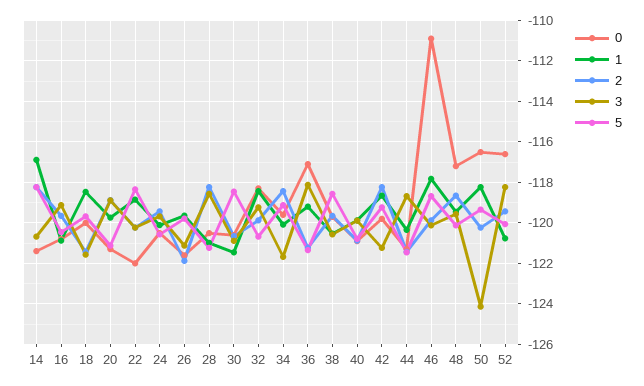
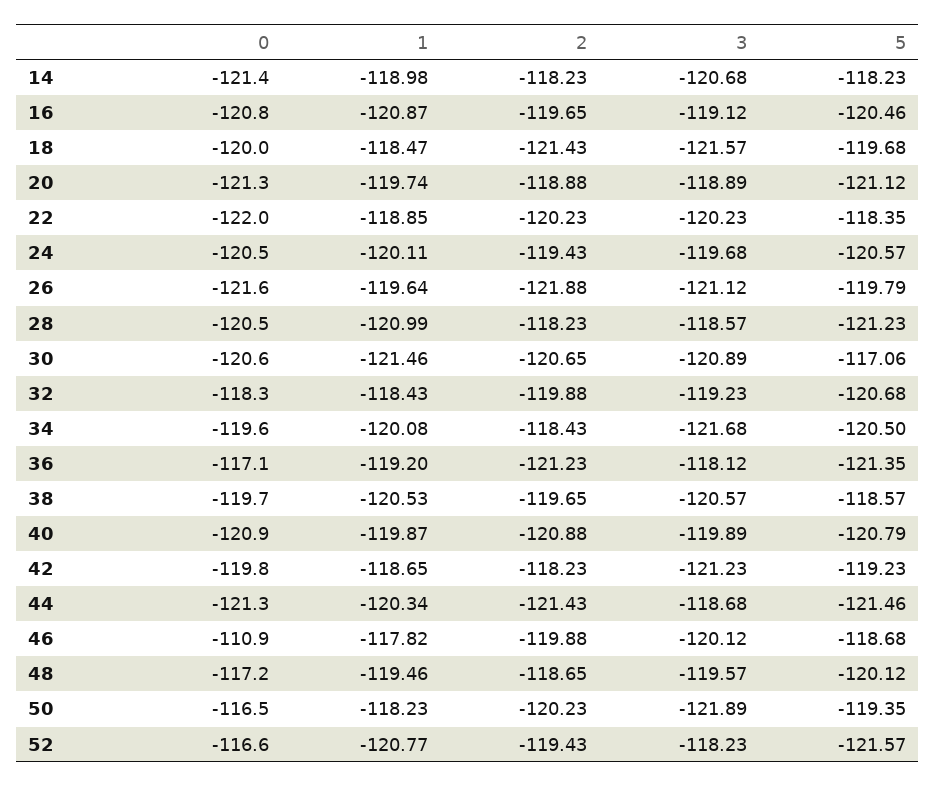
  {
    "0": {
      "14": -121.4,
      "16": -120.8,
      "18": -120,
      "20": -121.3,
      "22": -122,
      "24": -120.5,
      "26": -121.6,
      "28": -120.5,
      "30": -120.6,
      "32": -118.3,
      "34": -119.6,
      "36": -117.1,
      "38": -119.7,
      "40": -120.9,
      "42": -119.8,
      "44": -121.3,
      "46": -110.9,
      "48": -117.2,
      "50": -116.5,
      "52": -116.6
    },
    "1": {
-     "14": -117,
+     "14": -118.98,
      "16": -120.87,
      "18": -118.47,
      "20": -119.74,
      "22": -118.85,
      "24": -120.11,
      "26": -119.64,
      "28": -120.99,
      "30": -121.46,
      "32": -118.43,
      "34": -120.08,
      "36": -119.2,
      "38": -120.53,
      "40": -119.87,
      "42": -118.65,
      "44": -120.34,
      "46": -117.82,
      "48": -119.46,
      "50": -118.23,
      "52": -120.77
    },
    "2": {
      "14": -118.23,
      "16": -119.65,
      "18": -121.43,
      "20": -118.88,
      "22": -120.23,
      "24": -119.43,
      "26": -121.88,
      "28": -118.23,
      "30": -120.65,
      "32": -119.88,
      "34": -118.43,
      "36": -121.23,
      "38": -119.65,
      "40": -120.88,
      "42": -118.23,
      "44": -121.43,
      "46": -119.88,
      "48": -118.65,
      "50": -120.23,
      "52": -119.43
    },
    "3": {
      "14": -120.68,
      "16": -119.12,
      "18": -121.57,
      "20": -118.89,
      "22": -120.23,
      "24": -119.68,
      "26": -121.12,
      "28": -118.57,
      "30": -120.89,
      "32": -119.23,
      "34": -121.68,
      "36": -118.12,
      "38": -120.57,
      "40": -119.89,
      "42": -121.23,
      "44": -118.68,
      "46": -120.12,
      "48": -119.57,
-     "50": -124,
+     "50": -121.89,
      "52": -118.23
    },
    "5": {
      "14": -118.23,
      "16": -120.46,
      "18": -119.68,
      "20": -121.12,
      "22": -118.35,
      "24": -120.57,
      "26": -119.79,
      "28": -121.23,
-     "30": -118.5,
+     "30": -117.06,
      "32": -120.68,
-     "34": -119,
+     "34": -120.5,
      "36": -121.35,
      "38": -118.57,
      "40": -120.79,
      "42": -119.23,
      "44": -121.46,
      "46": -118.68,
      "48": -120.12,
      "50": -119.35,
-     "52": -120
+     "52": -121.57
    }
  }

